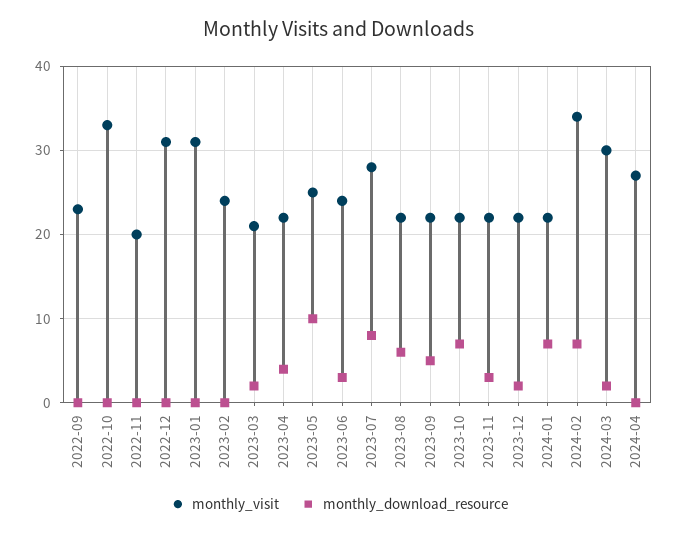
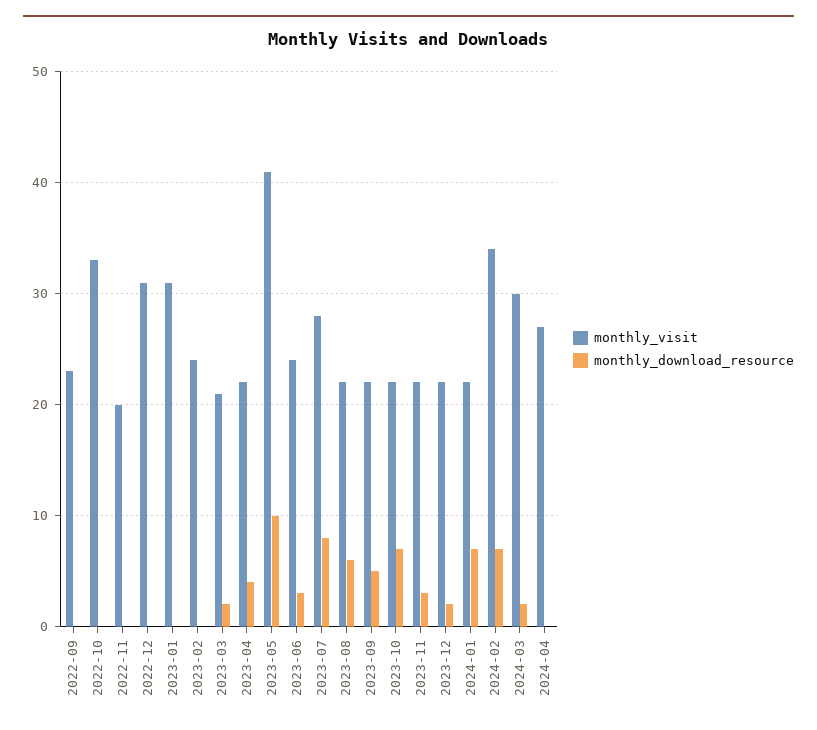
  {
    "monthly_visit": {
      "2022-09": 23,
      "2022-10": 33,
      "2022-11": 20,
      "2022-12": 31,
      "2023-01": 31,
      "2023-02": 24,
      "2023-03": 21,
      "2023-04": 22,
-     "2023-05": 25,
+     "2023-05": 41,
      "2023-06": 24,
      "2023-07": 28,
      "2023-08": 22,
      "2023-09": 22,
      "2023-10": 22,
      "2023-11": 22,
      "2023-12": 22,
      "2024-01": 22,
      "2024-02": 34,
      "2024-03": 30,
      "2024-04": 27
    },
    "monthly_download_resource": {
      "2022-09": 0,
      "2022-10": 0,
      "2022-11": 0,
      "2022-12": 0,
      "2023-01": 0,
      "2023-02": 0,
      "2023-03": 2,
      "2023-04": 4,
      "2023-05": 10,
      "2023-06": 3,
      "2023-07": 8,
      "2023-08": 6,
      "2023-09": 5,
      "2023-10": 7,
      "2023-11": 3,
      "2023-12": 2,
      "2024-01": 7,
      "2024-02": 7,
      "2024-03": 2,
      "2024-04": 0
    }
  }

